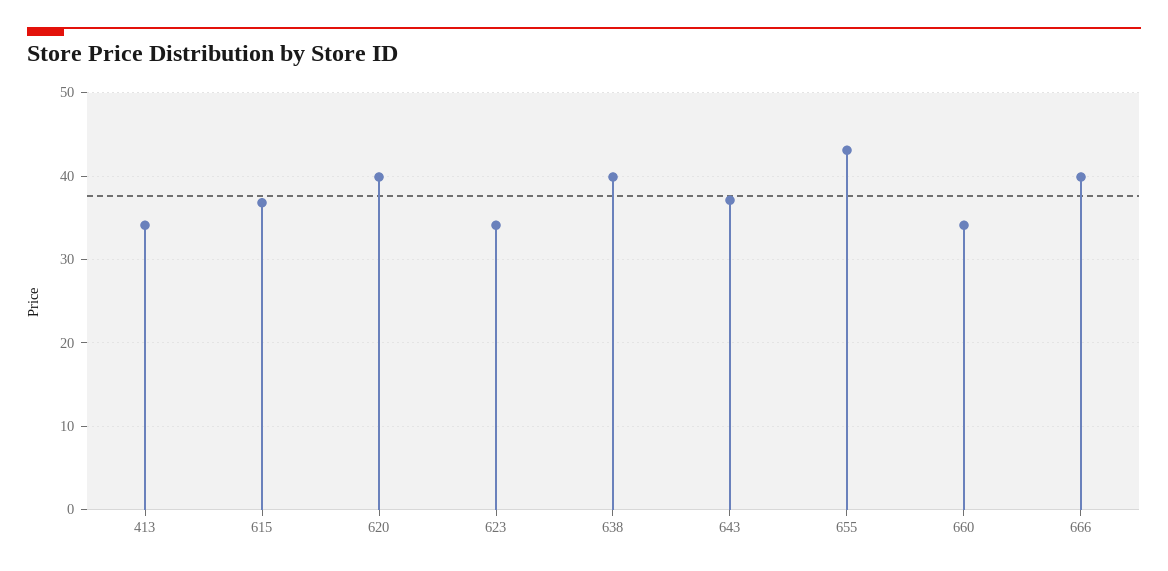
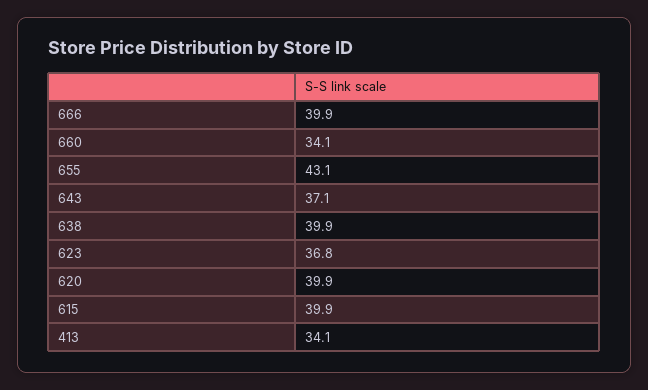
  {
    "413": 34.1,
-   "615": 37,
+   "615": 39.9,
    "620": 39.9,
-   "623": 34,
+   "623": 36.8,
    "638": 39.9,
    "643": 37.1,
    "655": 43.1,
    "660": 34.1,
    "666": 39.9
  }

